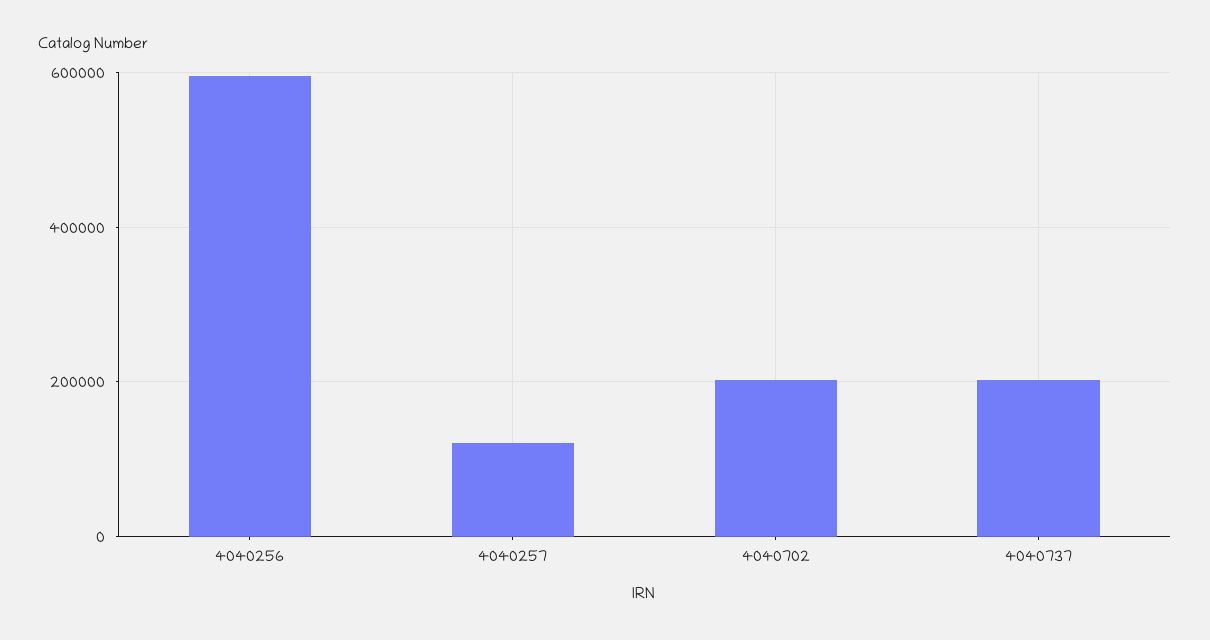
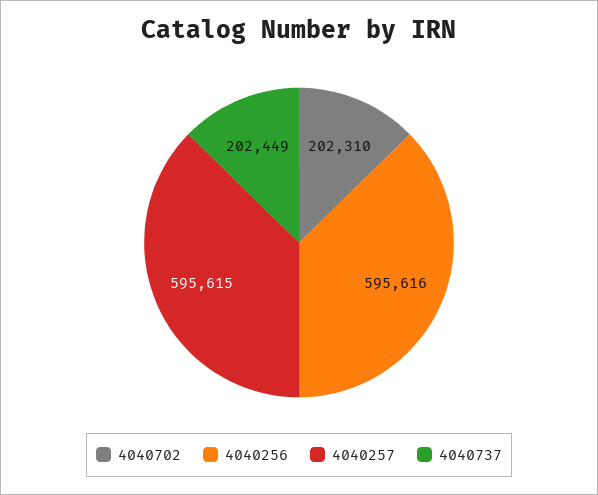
  {
    "4040256": 595616,
-   "4040257": 120000,
+   "4040257": 595615,
    "4040702": 202310,
    "4040737": 202449
  }

